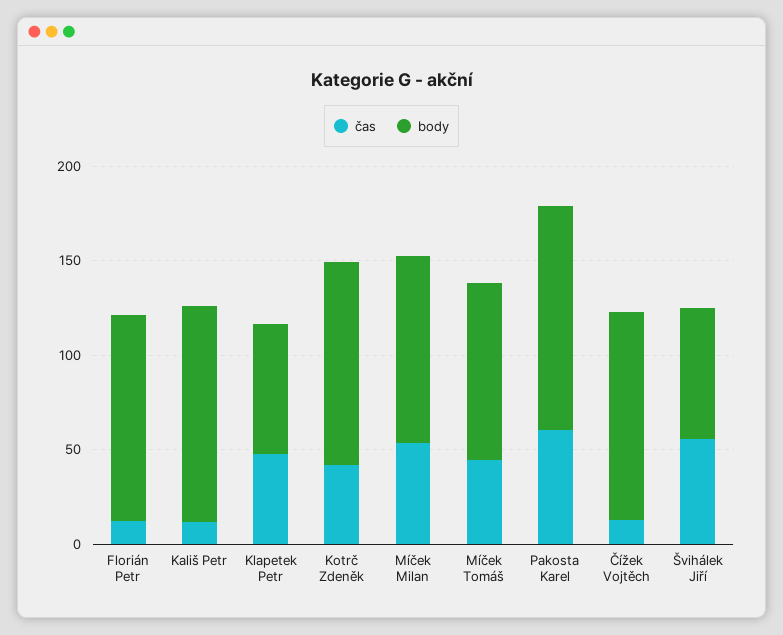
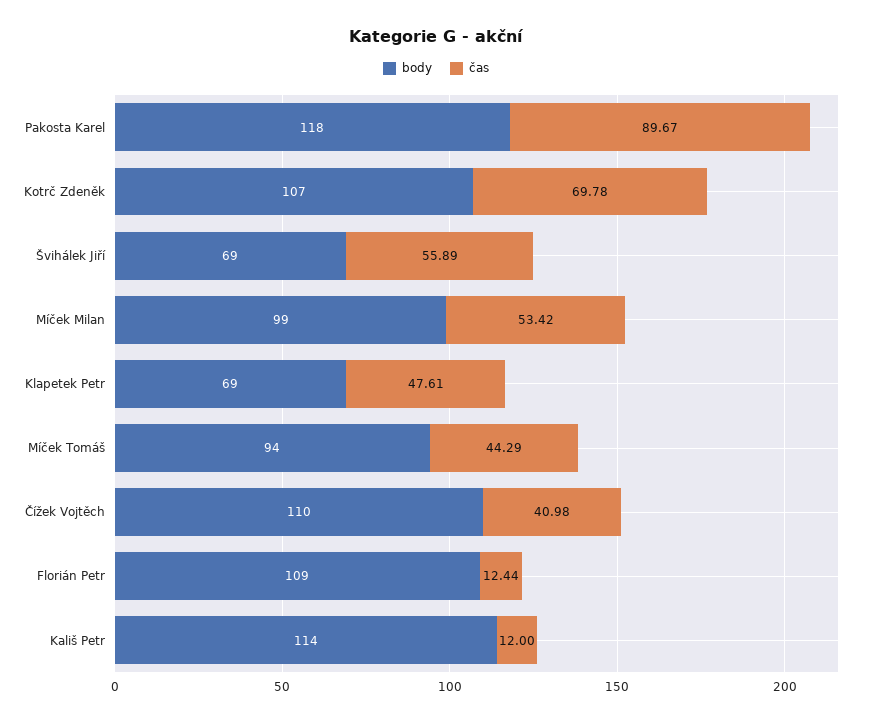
  {
    "čas": {
      "Florián Petr": 12.44,
      "Kališ Petr": 12,
      "Klapetek Petr": 47.61,
-     "Kotrč Zdeněk": 40,
+     "Kotrč Zdeněk": 69.78,
      "Míček Milan": 53.42,
      "Míček Tomáš": 44.29,
-     "Pakosta Karel": 60,
+     "Pakosta Karel": 89.67,
-     "Čížek Vojtěch": 10,
+     "Čížek Vojtěch": 40.98,
      "Švihálek Jiří": 55.89
    },
    "body": {
      "Florián Petr": 109,
      "Kališ Petr": 114,
      "Klapetek Petr": 69,
      "Kotrč Zdeněk": 107,
      "Míček Milan": 99,
      "Míček Tomáš": 94,
      "Pakosta Karel": 118,
      "Čížek Vojtěch": 110,
      "Švihálek Jiří": 69
    }
  }

